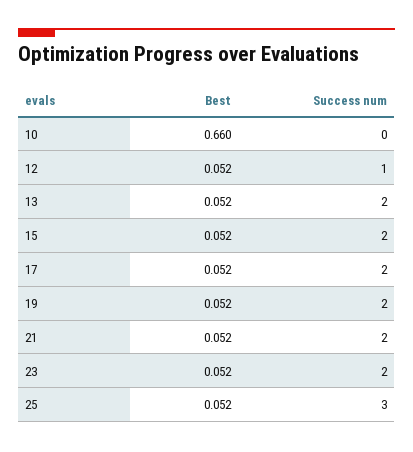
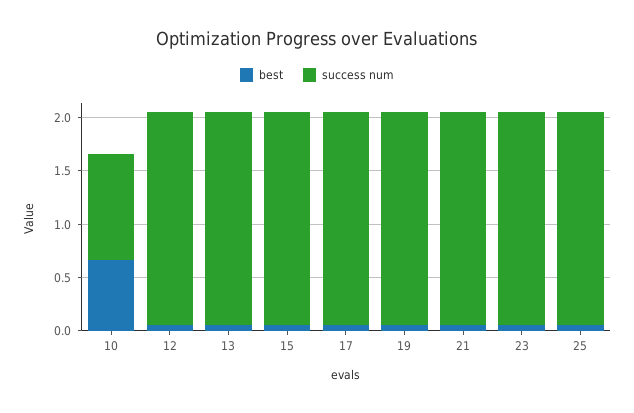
  {
    "Best": {
      "10": 0.66,
      "12": 0.052,
      "13": 0.052,
      "15": 0.052,
      "17": 0.052,
      "19": 0.052,
      "21": 0.052,
      "23": 0.052,
      "25": 0.052
    },
    "Success num": {
-     "10": 0,
+     "10": 1,
-     "12": 1,
+     "12": 2,
      "13": 2,
      "15": 2,
      "17": 2,
      "19": 2,
      "21": 2,
      "23": 2,
-     "25": 3
+     "25": 2
    }
  }

